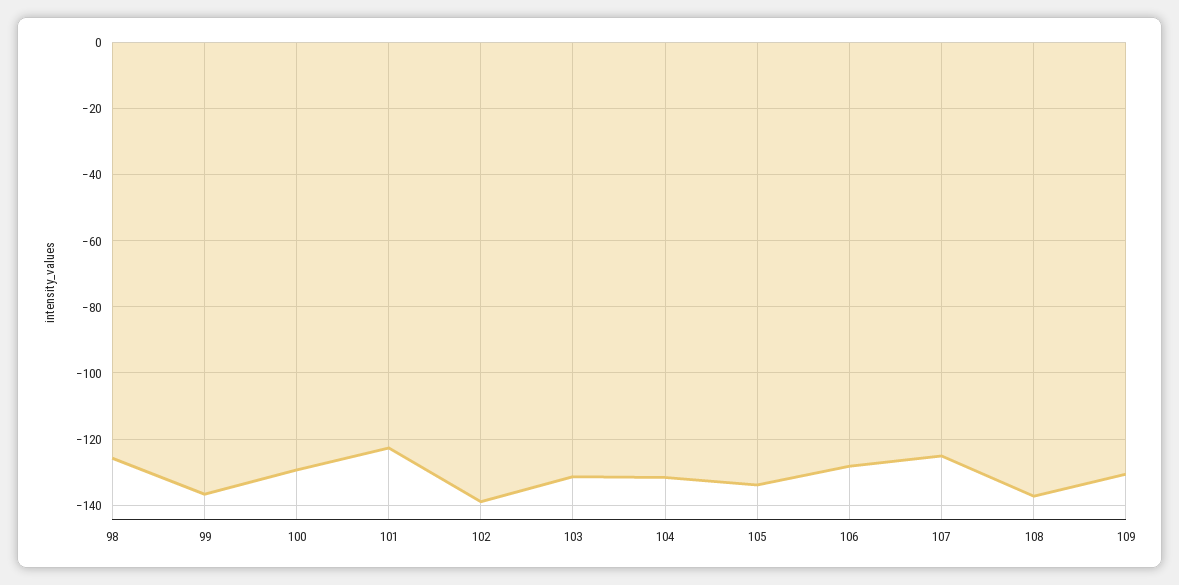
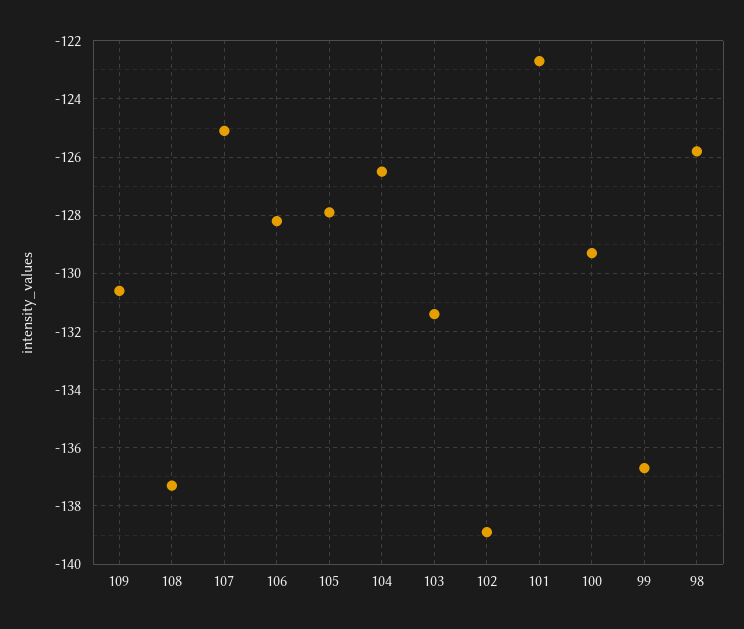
  {
    "98": -126,
    "99": -136.5,
    "100": -129.5,
    "101": -122.5,
    "102": -139,
    "103": -131.5,
-   "104": -132,
+   "104": -126.5,
-   "105": -134,
+   "105": -128,
    "106": -128,
    "107": -125,
    "108": -137.5,
    "109": -130.5
  }

